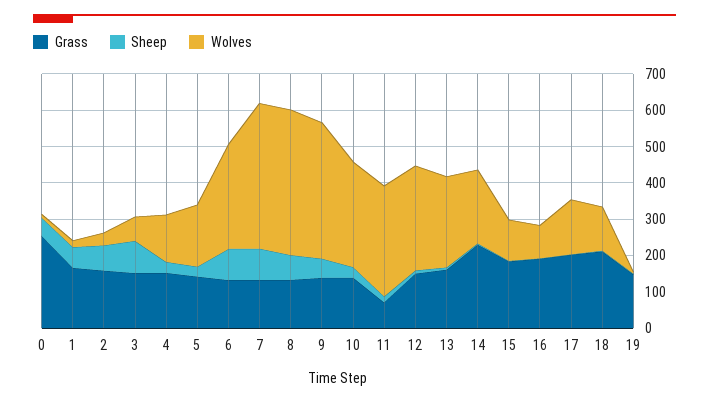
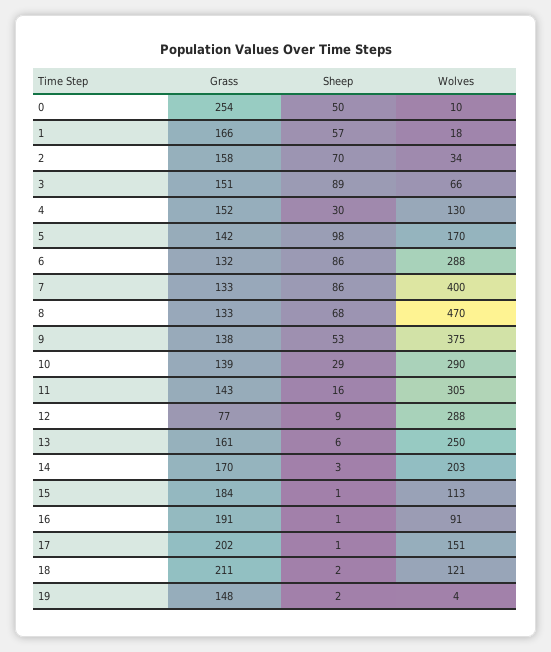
  {
    "Grass": {
      "0": 254,
      "1": 166,
      "2": 158,
      "3": 151,
      "4": 152,
      "5": 142,
      "6": 132,
      "7": 133,
      "8": 133,
      "9": 138,
      "10": 139,
-     "11": 75,
+     "11": 143,
-     "12": 150,
+     "12": 77,
      "13": 161,
-     "14": 225,
+     "14": 170,
      "15": 184,
      "16": 191,
      "17": 202,
      "18": 211,
      "19": 148
    },
    "Sheep": {
      "0": 50,
      "1": 57,
      "2": 70,
      "3": 89,
      "4": 30,
-     "5": 25,
+     "5": 98,
      "6": 86,
      "7": 86,
      "8": 68,
      "9": 53,
      "10": 29,
      "11": 16,
      "12": 9,
      "13": 6,
      "14": 3,
      "15": 1,
      "16": 1,
      "17": 1,
      "18": 2,
      "19": 2
    },
    "Wolves": {
      "0": 10,
      "1": 18,
      "2": 34,
      "3": 66,
      "4": 130,
      "5": 170,
      "6": 288,
      "7": 400,
-     "8": 400,
+     "8": 470,
      "9": 375,
      "10": 290,
      "11": 305,
      "12": 288,
      "13": 250,
      "14": 203,
      "15": 113,
      "16": 91,
      "17": 151,
      "18": 121,
      "19": 4
    }
  }

